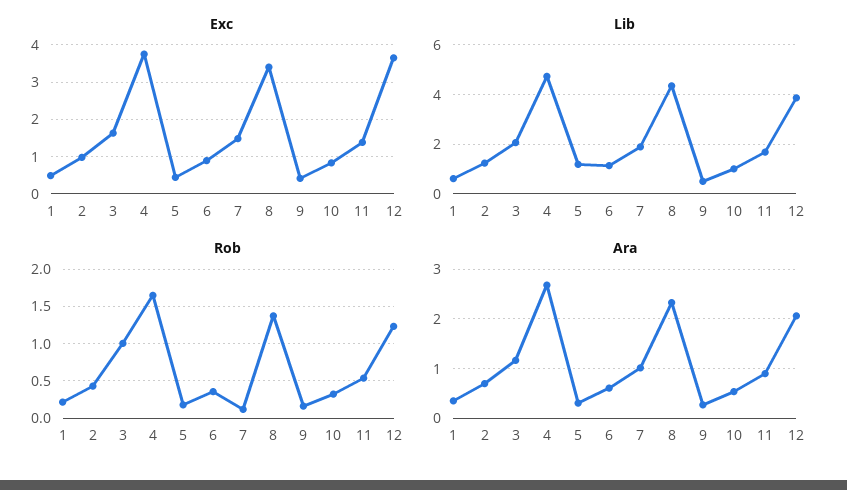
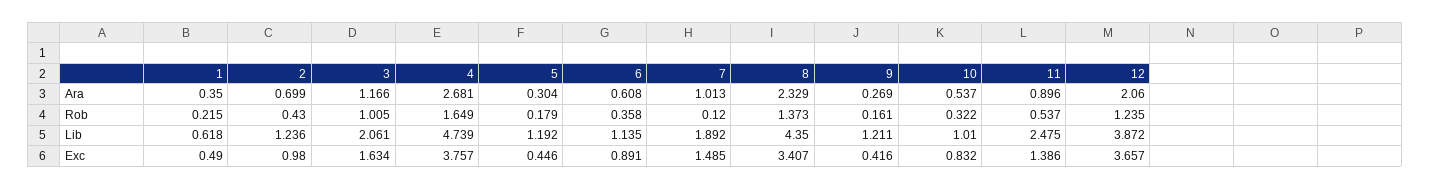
  {
    "Exc": {
      "1": 0.49,
      "2": 0.98,
      "3": 1.634,
      "4": 3.757,
      "5": 0.446,
      "6": 0.891,
      "7": 1.485,
      "8": 3.407,
      "9": 0.416,
      "10": 0.832,
      "11": 1.386,
      "12": 3.657
    },
    "Lib": {
      "1": 0.618,
      "2": 1.236,
      "3": 2.061,
      "4": 4.739,
      "5": 1.192,
      "6": 1.135,
      "7": 1.892,
      "8": 4.35,
-     "9": 0.5,
+     "9": 1.211,
      "10": 1.01,
-     "11": 1.75,
+     "11": 2.475,
      "12": 3.872
    },
    "Rob": {
      "1": 0.215,
      "2": 0.43,
      "3": 1.005,
      "4": 1.649,
      "5": 0.179,
      "6": 0.358,
      "7": 0.12,
      "8": 1.373,
      "9": 0.161,
      "10": 0.322,
      "11": 0.537,
      "12": 1.235
    },
    "Ara": {
      "1": 0.35,
      "2": 0.699,
      "3": 1.166,
      "4": 2.681,
      "5": 0.304,
      "6": 0.608,
      "7": 1.013,
      "8": 2.329,
      "9": 0.269,
      "10": 0.537,
      "11": 0.896,
      "12": 2.06
    }
  }

